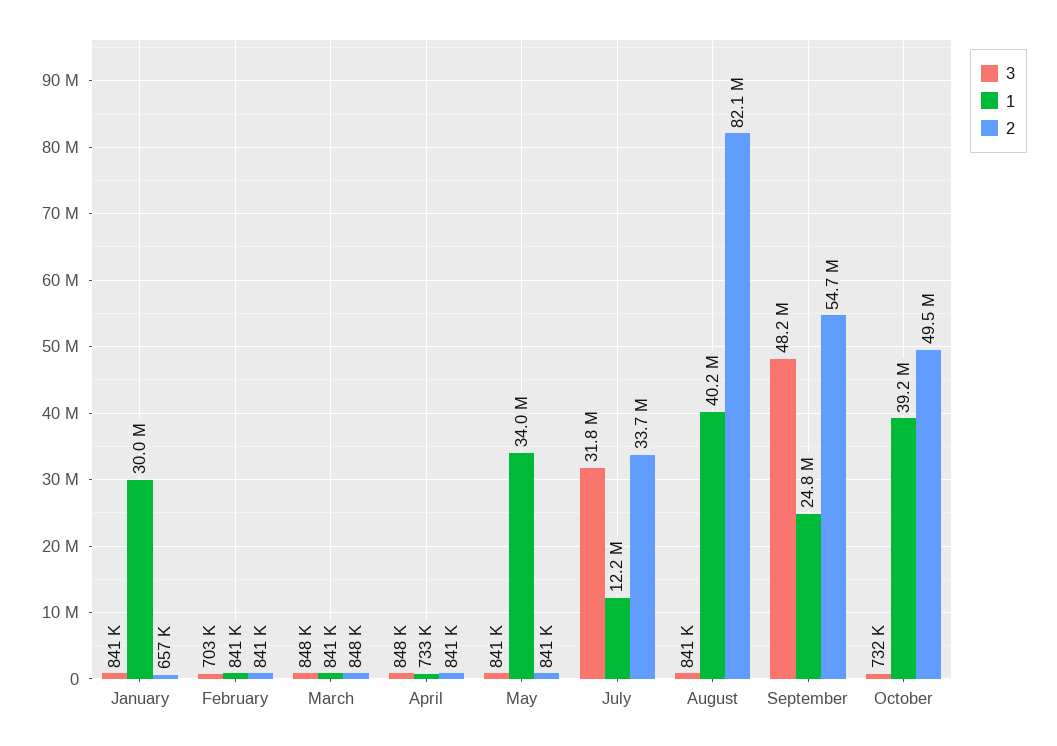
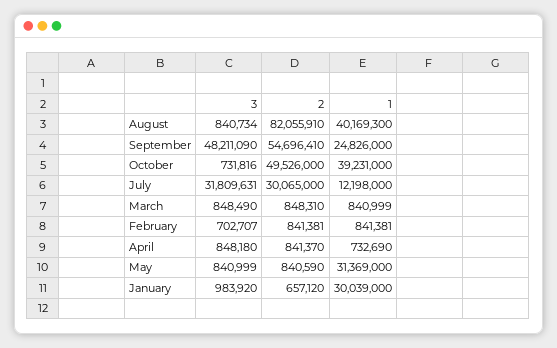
  {
    "3": {
-     "January": 841000,
+     "January": 983920,
      "February": 702707,
      "March": 848490,
      "April": 848180,
      "May": 840999,
      "July": 31809631,
      "August": 840734,
      "September": 48211090,
      "October": 731816
    },
    "1": {
      "January": 30039000,
      "February": 841381,
      "March": 840999,
      "April": 732690,
-     "May": 34000000,
+     "May": 31369000,
      "July": 12198000,
      "August": 40169300,
      "September": 24826000,
      "October": 39231000
    },
    "2": {
      "January": 657120,
      "February": 841381,
      "March": 848310,
      "April": 841370,
      "May": 840590,
-     "July": 33700000,
+     "July": 30065000,
      "August": 82055910,
      "September": 54696410,
      "October": 49526000
    }
  }

